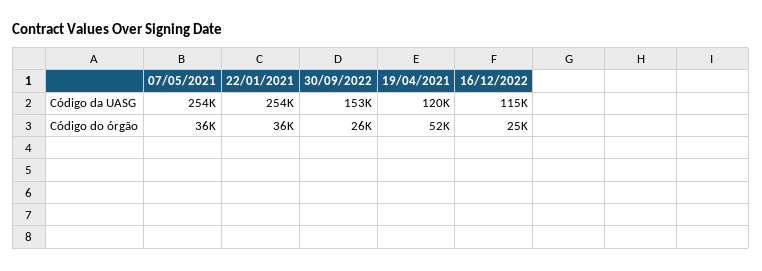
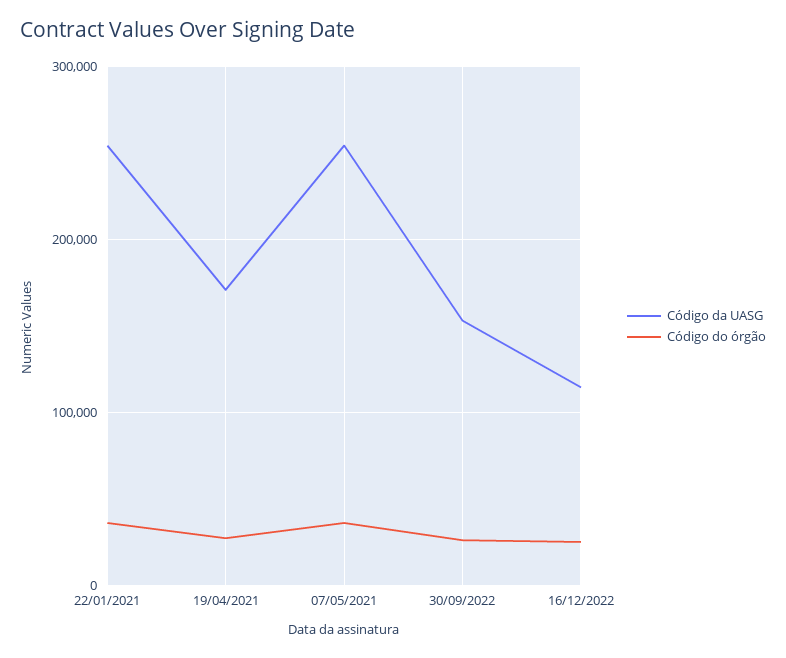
  {
    "Código da UASG": {
      "07/05/2021": 254000,
      "22/01/2021": 254000,
      "30/09/2022": 153000,
-     "19/04/2021": 120000,
+     "19/04/2021": 170000,
      "16/12/2022": 115000
    },
    "Código do órgão": {
      "07/05/2021": 36000,
      "22/01/2021": 36000,
      "30/09/2022": 26000,
-     "19/04/2021": 52000,
+     "19/04/2021": 30000,
      "16/12/2022": 25000
    }
  }

